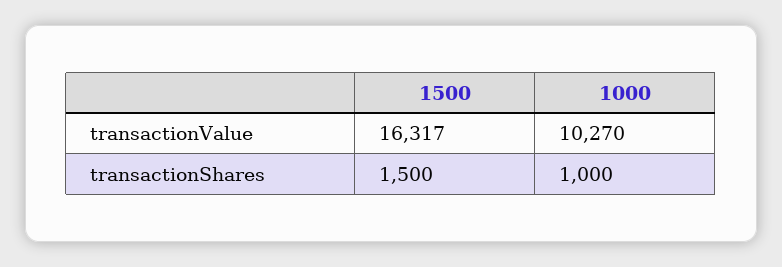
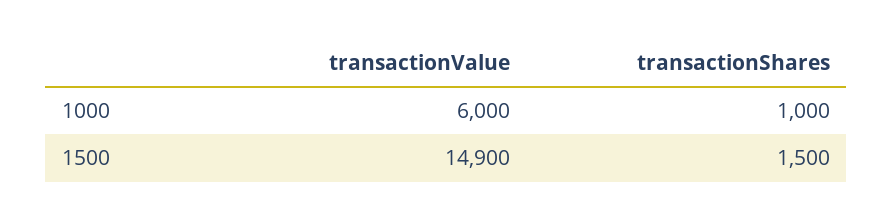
  {
    "1500": {
-     "transactionValue": 16317,
+     "transactionValue": 14900,
      "transactionShares": 1500
    },
    "1000": {
-     "transactionValue": 10270,
+     "transactionValue": 6000,
      "transactionShares": 1000
    }
  }

